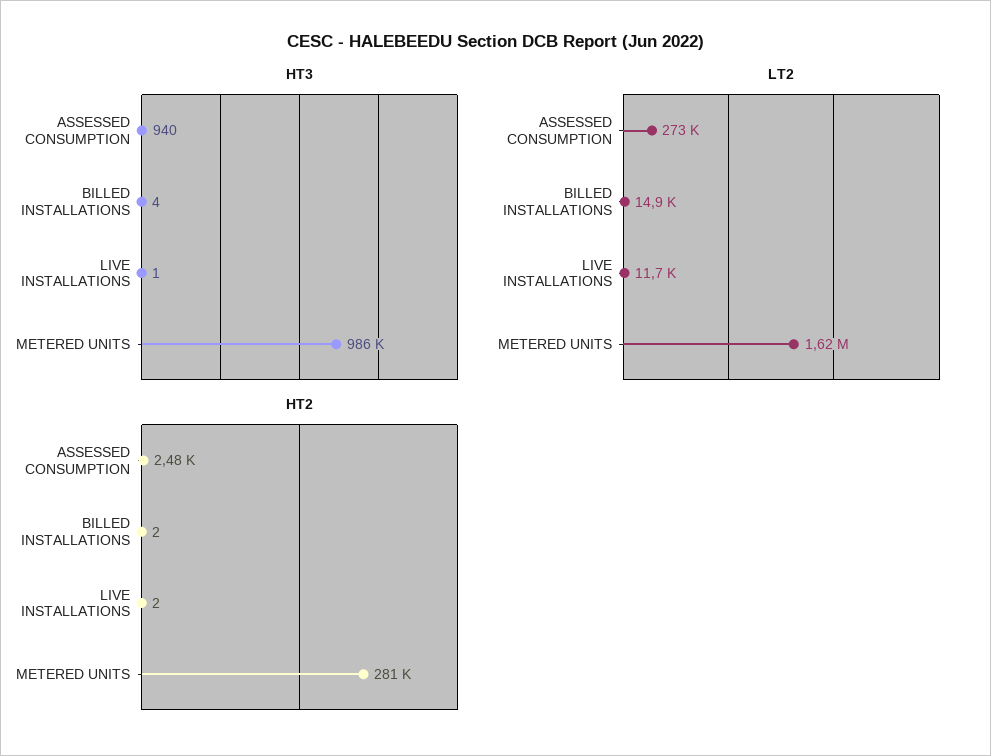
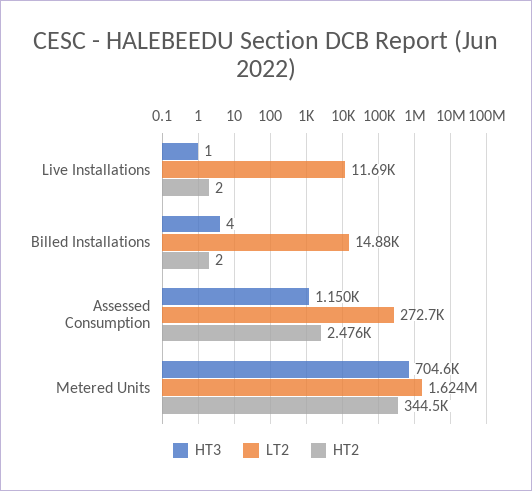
  {
    "HT3": {
-     "ASSESSED CONSUMPTION": 940,
+     "ASSESSED CONSUMPTION": 1150,
      "BILLED INSTALLATIONS": 4,
      "LIVE INSTALLATIONS": 1,
-     "METERED UNITS": 986000
+     "METERED UNITS": 704600
    },
    "LT2": {
      "ASSESSED CONSUMPTION": 272700,
      "BILLED INSTALLATIONS": 14880,
      "LIVE INSTALLATIONS": 11690,
      "METERED UNITS": 1624000
    },
    "HT2": {
      "ASSESSED CONSUMPTION": 2476,
      "BILLED INSTALLATIONS": 2,
      "LIVE INSTALLATIONS": 2,
-     "METERED UNITS": 281000
+     "METERED UNITS": 344500
    }
  }

